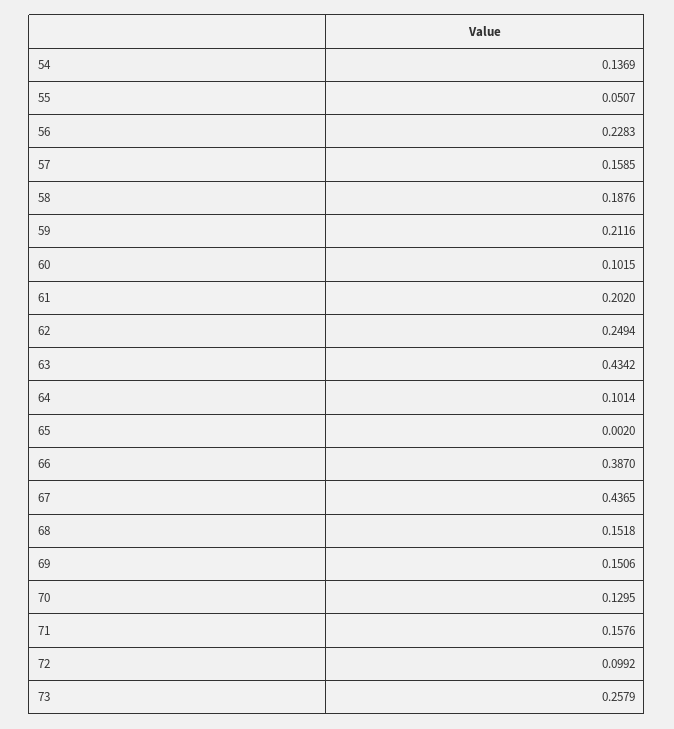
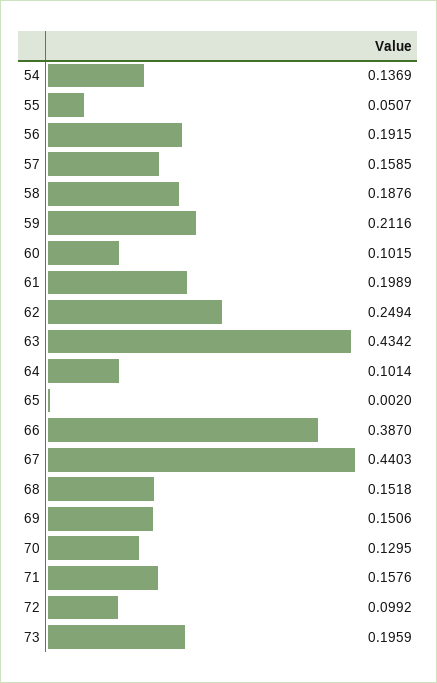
  {
    "54": 0.1369,
    "55": 0.0507,
-   "56": 0.2283,
+   "56": 0.1915,
    "57": 0.1585,
    "58": 0.1876,
    "59": 0.2116,
    "60": 0.1015,
-   "61": 0.202,
+   "61": 0.1989,
    "62": 0.2494,
    "63": 0.4342,
    "64": 0.1014,
    "65": 0.002,
    "66": 0.387,
-   "67": 0.4365,
+   "67": 0.4403,
    "68": 0.1518,
    "69": 0.1506,
    "70": 0.1295,
    "71": 0.1576,
    "72": 0.0992,
-   "73": 0.2579
+   "73": 0.1959
  }

